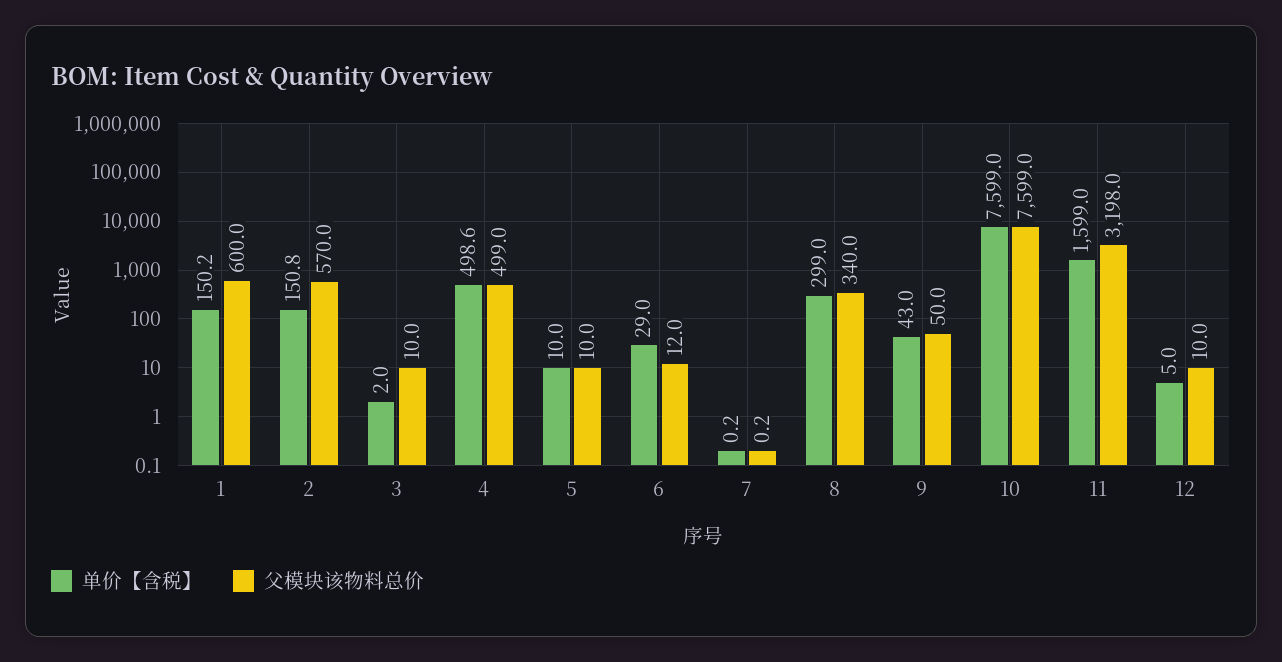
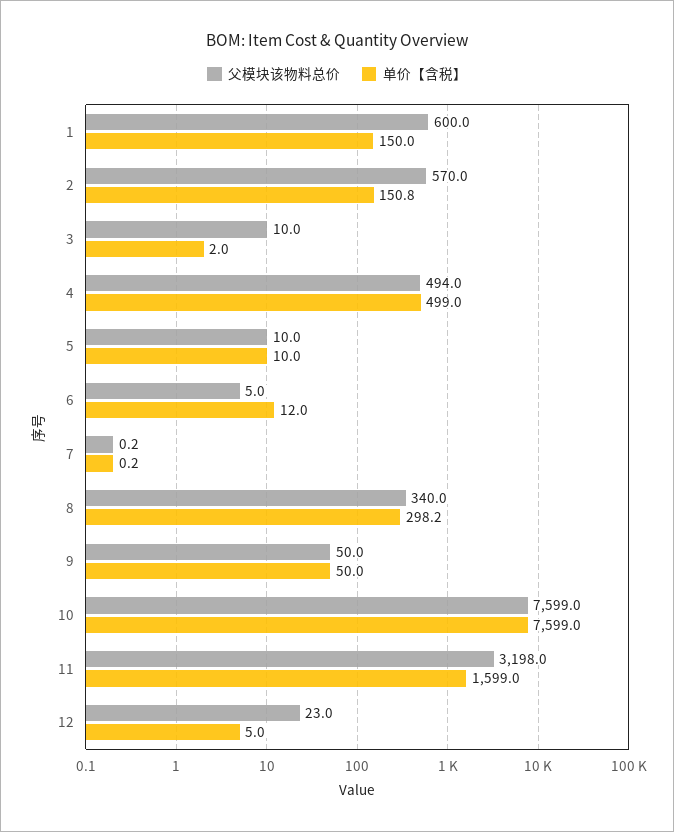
  {
    "单价【含税】": {
-     "1": 150.2,
+     "1": 150,
      "2": 150.8,
      "3": 2,
-     "4": 498.6,
+     "4": 499,
      "5": 10,
-     "6": 29,
+     "6": 12,
      "7": 0.2,
-     "8": 299,
+     "8": 298.2,
-     "9": 43,
+     "9": 50,
      "10": 7599,
      "11": 1599,
      "12": 5
    },
    "父模块该物料总价": {
      "1": 600,
      "2": 570,
      "3": 10,
-     "4": 499,
+     "4": 494,
      "5": 10,
-     "6": 12,
+     "6": 5,
      "7": 0.2,
      "8": 340,
      "9": 50,
      "10": 7599,
      "11": 3198,
-     "12": 10
+     "12": 23
    }
  }

